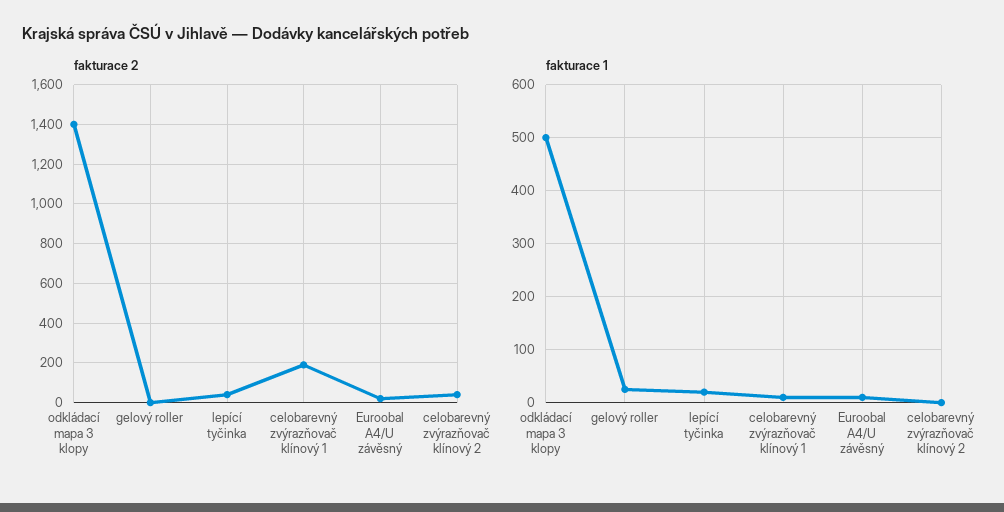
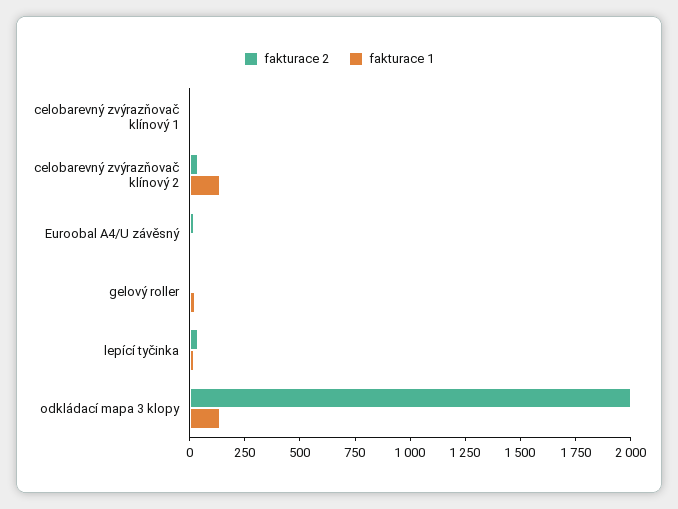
  {
    "fakturace 2": {
-     "odkládací mapa 3 klopy": 1400,
+     "odkládací mapa 3 klopy": 2000,
      "gelový roller": 0,
      "lepící tyčinka": 50,
-     "celobarevný zvýrazňovač klínový 1": 200,
+     "celobarevný zvýrazňovač klínový 1": 0,
      "Euroobal A4/U závěsný": 0,
      "celobarevný zvýrazňovač klínový 2": 50
    },
    "fakturace 1": {
-     "odkládací mapa 3 klopy": 500,
+     "odkládací mapa 3 klopy": 150,
      "gelový roller": 20,
      "lepící tyčinka": 20,
      "celobarevný zvýrazňovač klínový 1": 20,
      "Euroobal A4/U závěsný": 20,
-     "celobarevný zvýrazňovač klínový 2": 0
+     "celobarevný zvýrazňovač klínový 2": 150
    }
  }

